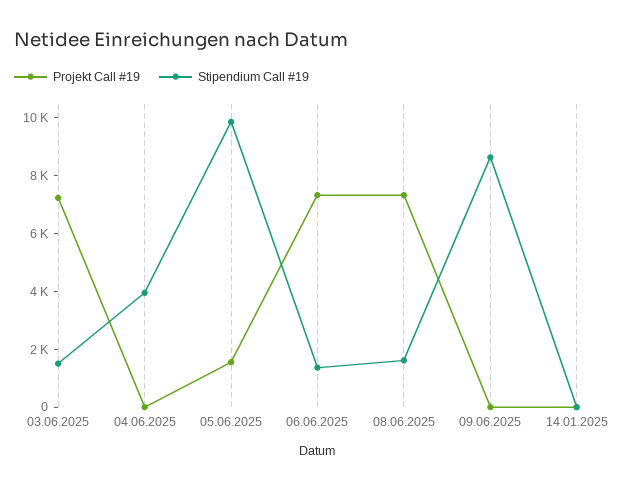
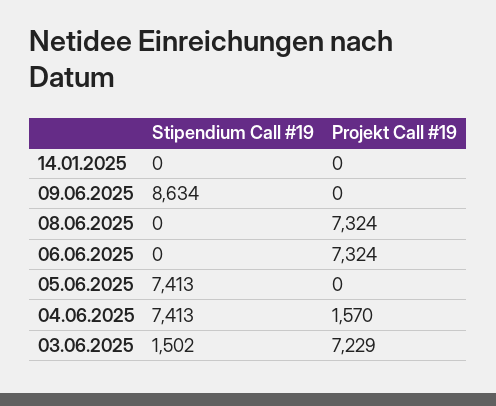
  {
    "Projekt Call #19": {
      "03.06.2025": 7229,
-     "04.06.2025": 0,
+     "04.06.2025": 1570,
-     "05.06.2025": 1500,
+     "05.06.2025": 0,
      "06.06.2025": 7324,
      "08.06.2025": 7324,
      "09.06.2025": 0,
      "14.01.2025": 0
    },
    "Stipendium Call #19": {
      "03.06.2025": 1502,
-     "04.06.2025": 4000,
+     "04.06.2025": 7413,
-     "05.06.2025": 10000,
+     "05.06.2025": 7413,
-     "06.06.2025": 1500,
+     "06.06.2025": 0,
-     "08.06.2025": 1500,
+     "08.06.2025": 0,
      "09.06.2025": 8634,
      "14.01.2025": 0
    }
  }

